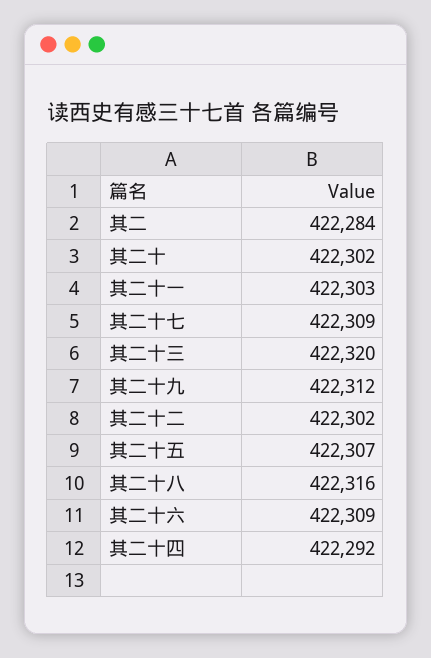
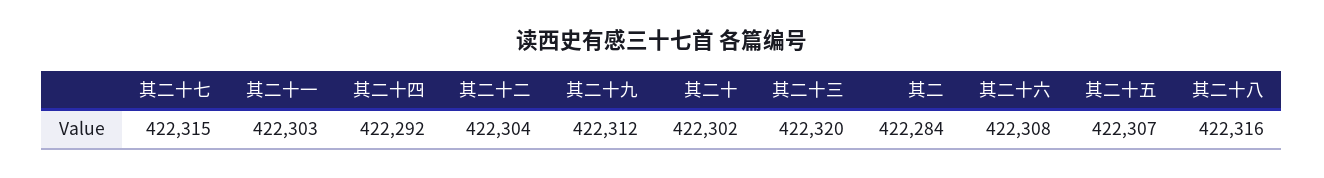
  {
    "其二": 422284,
    "其二十": 422302,
    "其二十一": 422303,
-   "其二十七": 422309,
+   "其二十七": 422315,
    "其二十三": 422320,
    "其二十九": 422312,
-   "其二十二": 422302,
+   "其二十二": 422304,
    "其二十五": 422307,
    "其二十八": 422316,
-   "其二十六": 422309,
+   "其二十六": 422308,
    "其二十四": 422292
  }

